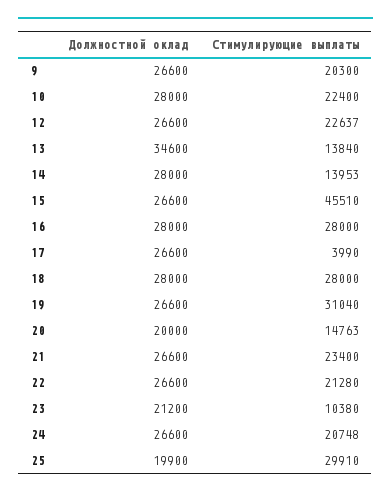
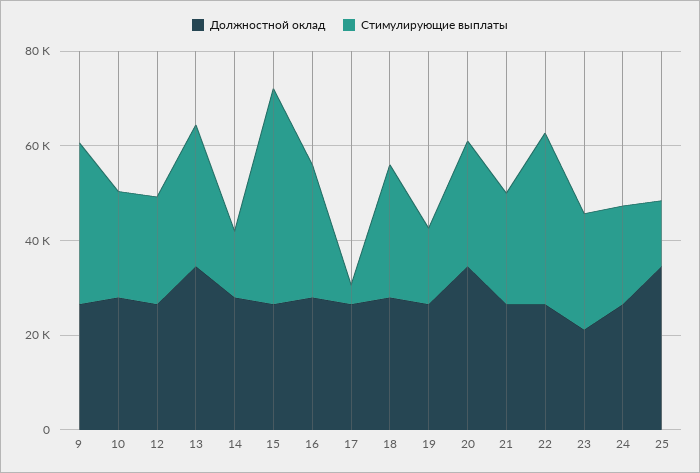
  {
    "Должностной оклад": {
      "9": 26600,
      "10": 28000,
      "12": 26600,
      "13": 34600,
      "14": 28000,
      "15": 26600,
      "16": 28000,
      "17": 26600,
      "18": 28000,
      "19": 26600,
-     "20": 20000,
+     "20": 35000,
      "21": 26600,
      "22": 26600,
      "23": 21200,
      "24": 26600,
-     "25": 19900
+     "25": 35000
    },
    "Стимулирующие выплаты": {
-     "9": 20300,
+     "9": 35000,
      "10": 22400,
      "12": 22637,
-     "13": 13840,
+     "13": 30000,
      "14": 13953,
      "15": 45510,
      "16": 28000,
      "17": 3990,
      "18": 28000,
-     "19": 31040,
+     "19": 15000,
-     "20": 14763,
+     "20": 25000,
      "21": 23400,
-     "22": 21280,
+     "22": 35000,
-     "23": 10380,
+     "23": 25000,
      "24": 20748,
-     "25": 29910
+     "25": 15000
    }
  }

